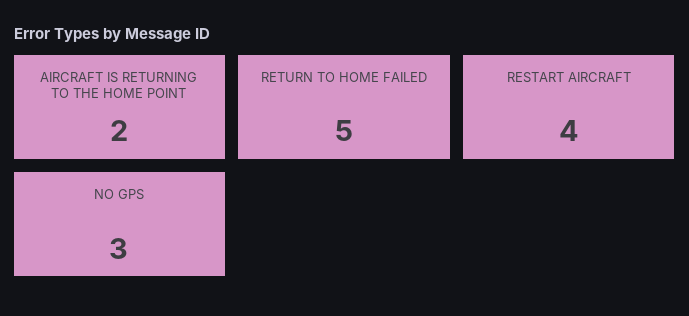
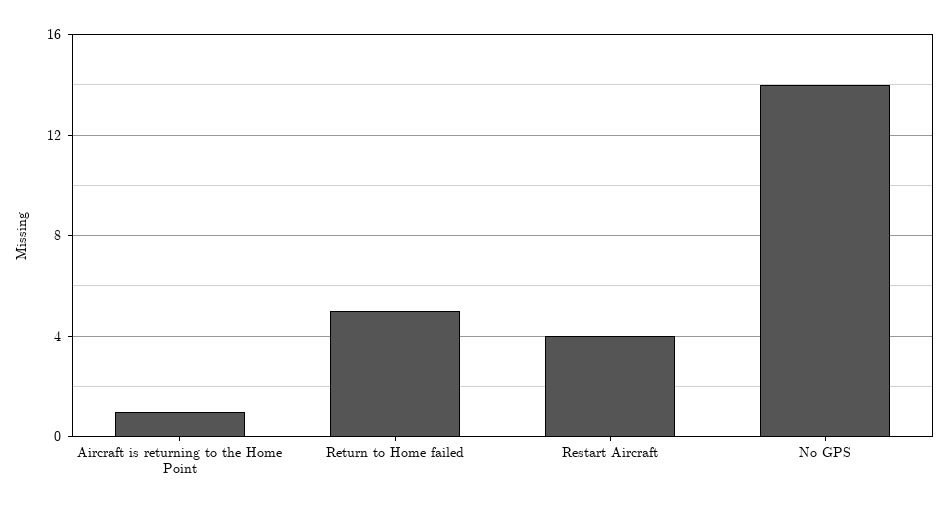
  {
-   "AIRCRAFT IS RETURNING TO THE HOME POINT": 2,
+   "AIRCRAFT IS RETURNING TO THE HOME POINT": 1,
    "RETURN TO HOME FAILED": 5,
    "RESTART AIRCRAFT": 4,
-   "NO GPS": 3
+   "NO GPS": 14
  }

